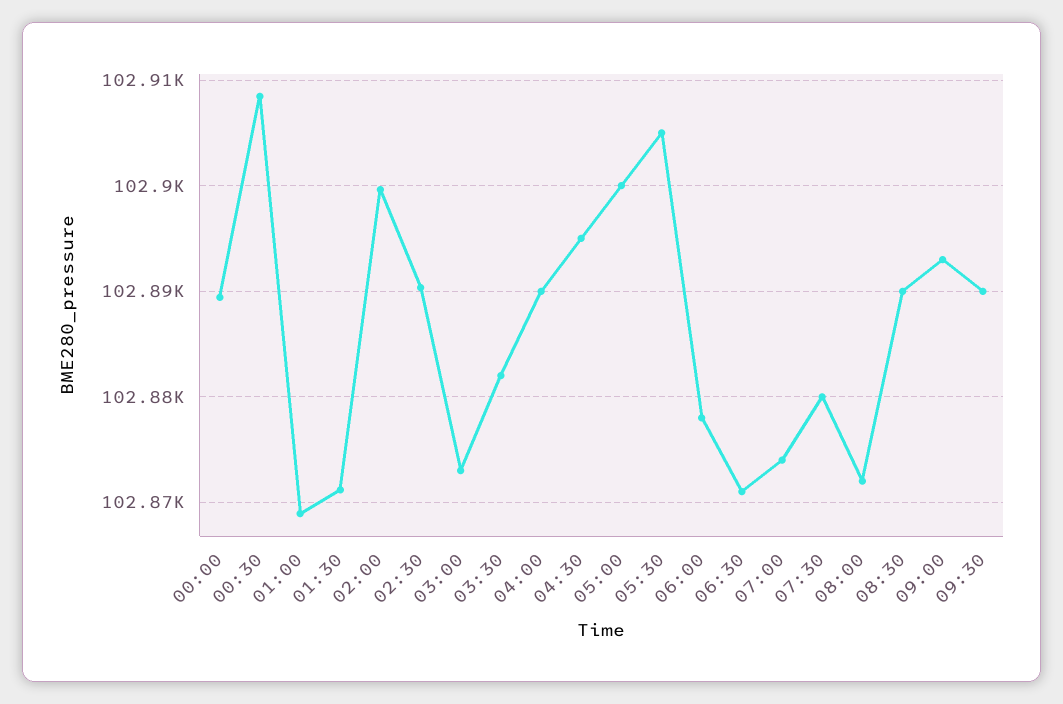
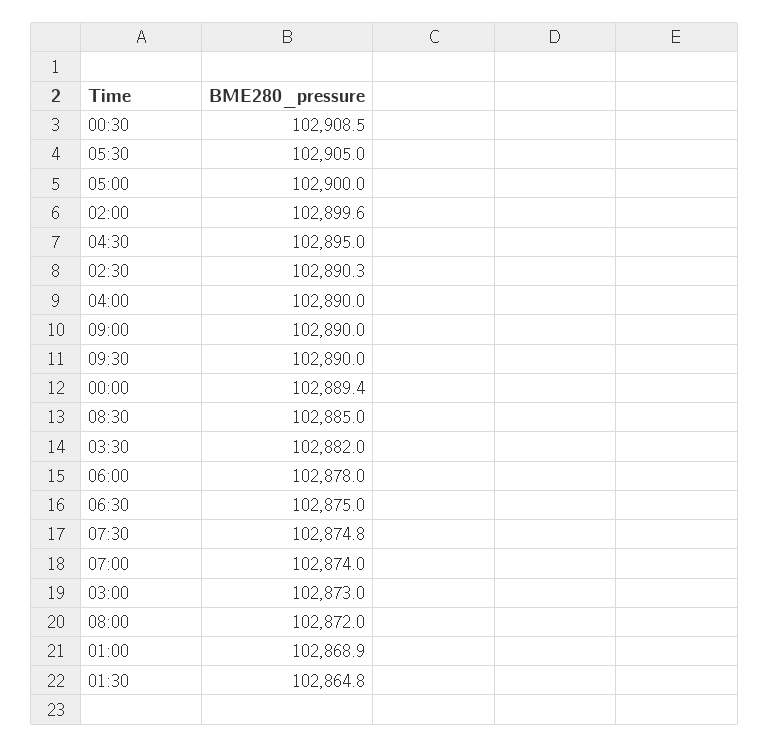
  {
    "00:00": 102889.4,
    "00:30": 102908.5,
    "01:00": 102868.9,
-   "01:30": 102871,
+   "01:30": 102864.8,
    "02:00": 102899.6,
    "02:30": 102890.3,
    "03:00": 102873,
    "03:30": 102882,
    "04:00": 102890,
    "04:30": 102895,
    "05:00": 102900,
    "05:30": 102905,
    "06:00": 102878,
-   "06:30": 102871,
+   "06:30": 102875,
    "07:00": 102874,
-   "07:30": 102880,
+   "07:30": 102874.8,
    "08:00": 102872,
-   "08:30": 102890,
+   "08:30": 102885,
-   "09:00": 102893,
+   "09:00": 102890,
    "09:30": 102890
  }

